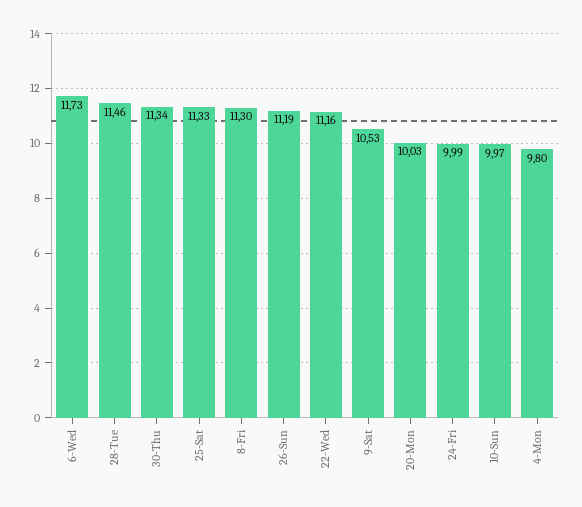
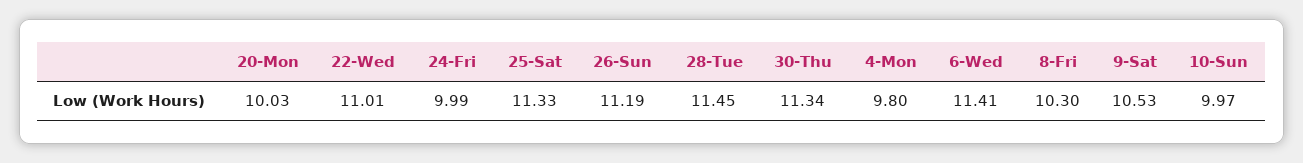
  {
-   "6-Wed": 11.73,
+   "6-Wed": 11.41,
-   "28-Tue": 11.46,
+   "28-Tue": 11.45,
    "30-Thu": 11.34,
    "25-Sat": 11.33,
-   "8-Fri": 11.3,
+   "8-Fri": 10.3,
    "26-Sun": 11.19,
-   "22-Wed": 11.16,
+   "22-Wed": 11.01,
    "9-Sat": 10.53,
    "20-Mon": 10.03,
    "24-Fri": 9.99,
    "10-Sun": 9.97,
    "4-Mon": 9.8
  }

